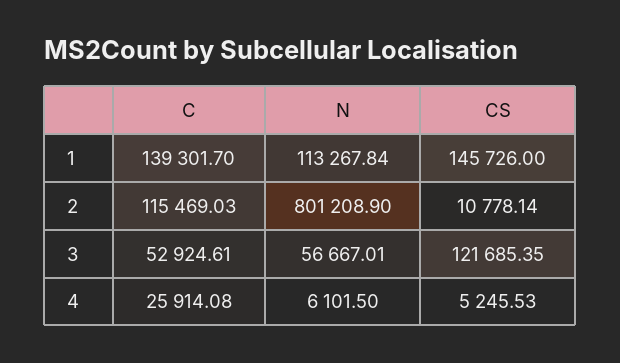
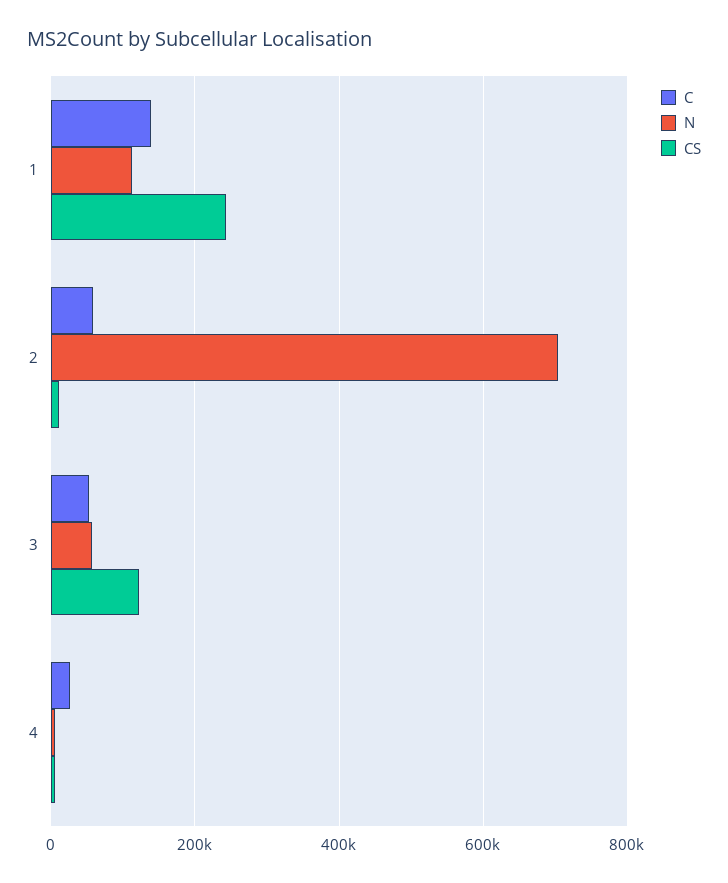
  {
    "C": {
      "1": 139301.7,
-     "2": 115469.03,
+     "2": 60000,
      "3": 52924.61,
      "4": 25914.08
    },
    "N": {
      "1": 113267.84,
-     "2": 801208.9,
+     "2": 700000,
      "3": 56667.01,
      "4": 6101.5
    },
    "CS": {
-     "1": 145726,
+     "1": 240000,
      "2": 10778.14,
      "3": 121685.35,
      "4": 5245.53
    }
  }

